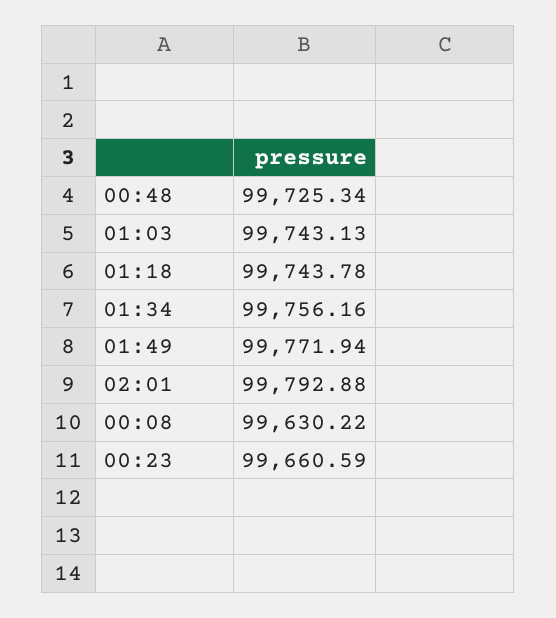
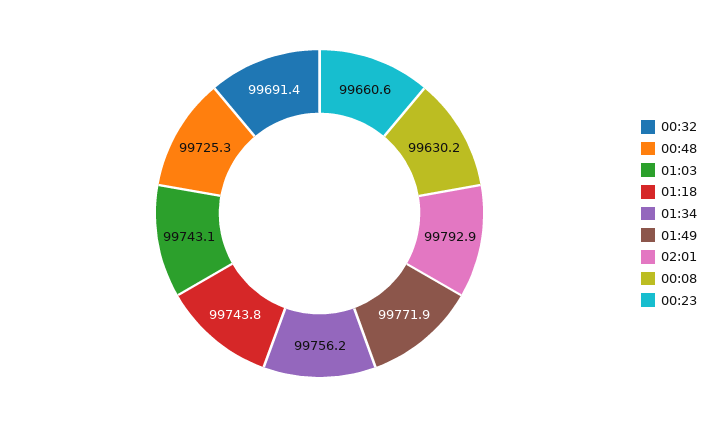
  {
    "00:48": 99725.34,
    "01:03": 99743.13,
    "01:18": 99743.78,
    "01:34": 99756.16,
    "01:49": 99771.94,
    "02:01": 99792.88,
    "00:08": 99630.22,
-   "00:23": 99660.59
+   "00:23": 99660.59,
+   "00:32": 99691.4
  }

